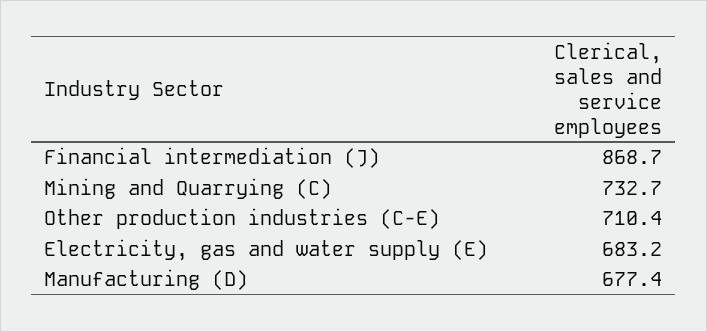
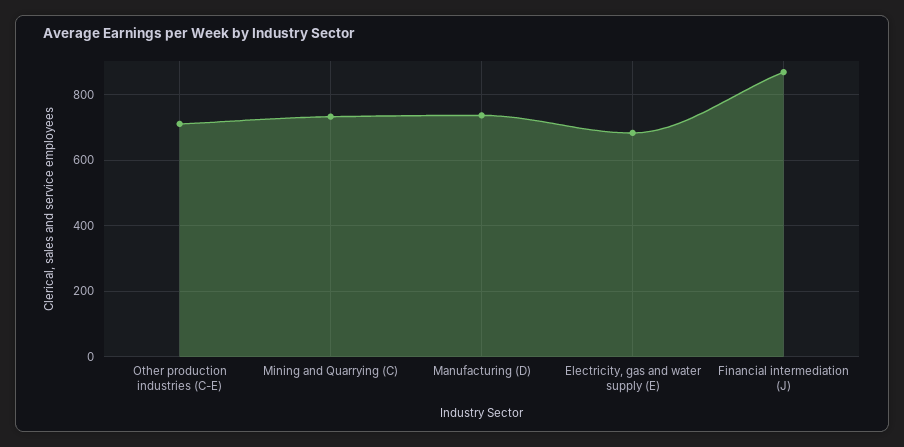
  {
    "Financial intermediation (J)": 868.7,
    "Mining and Quarrying (C)": 732.7,
    "Other production industries (C-E)": 710.4,
    "Electricity, gas and water supply (E)": 683.2,
-   "Manufacturing (D)": 677.4
+   "Manufacturing (D)": 740
  }

